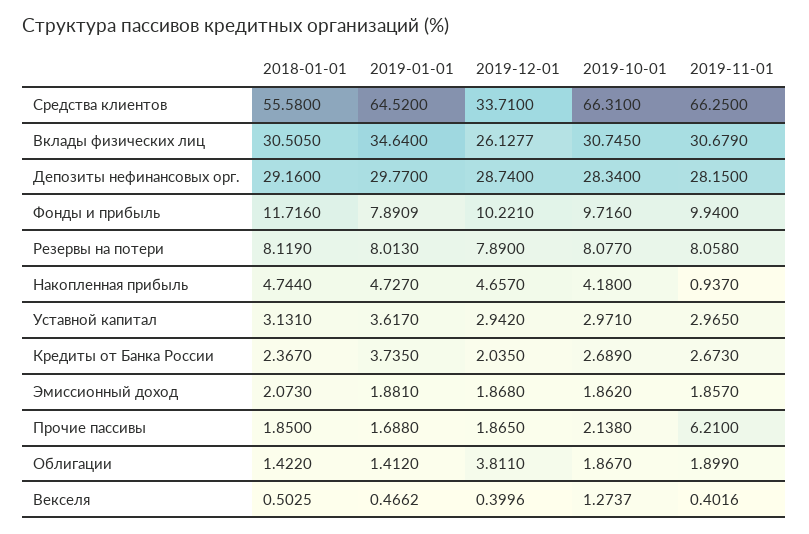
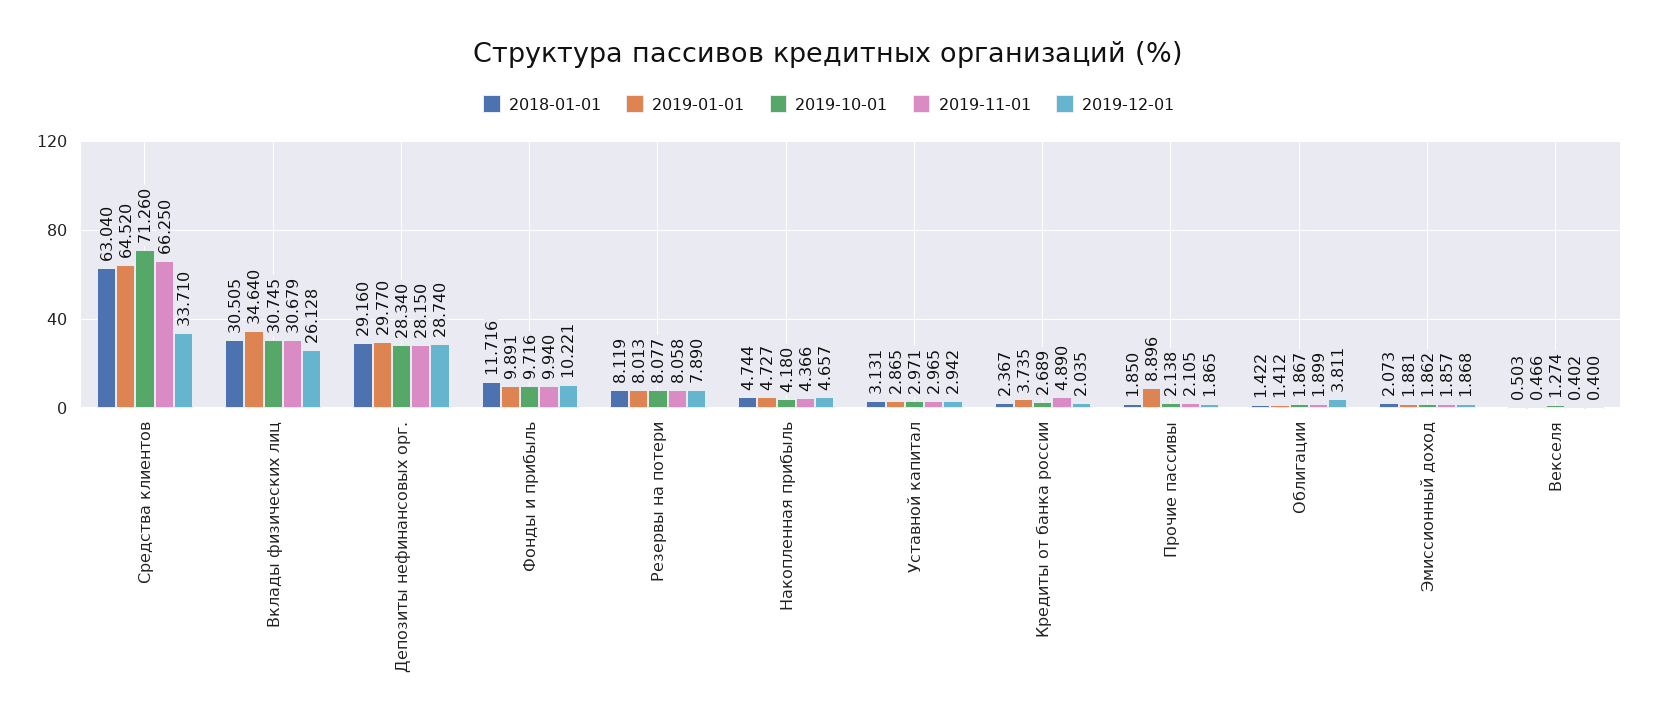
  {
    "2018-01-01": {
-     "Средства клиентов": 55.58,
+     "Средства клиентов": 63.04,
      "Вклады физических лиц": 30.505,
      "Депозиты нефинансовых орг.": 29.16,
      "Фонды и прибыль": 11.716,
      "Резервы на потери": 8.119,
      "Накопленная прибыль": 4.744,
      "Уставной капитал": 3.131,
      "Кредиты от Банка России": 2.367,
      "Эмиссионный доход": 2.073,
      "Прочие пассивы": 1.85,
      "Облигации": 1.422,
      "Векселя": 0.5025
    },
    "2019-01-01": {
      "Средства клиентов": 64.52,
      "Вклады физических лиц": 34.64,
      "Депозиты нефинансовых орг.": 29.77,
-     "Фонды и прибыль": 7.8909,
+     "Фонды и прибыль": 9.891,
      "Резервы на потери": 8.013,
      "Накопленная прибыль": 4.727,
-     "Уставной капитал": 3.617,
+     "Уставной капитал": 2.865,
      "Кредиты от Банка России": 3.735,
      "Эмиссионный доход": 1.881,
-     "Прочие пассивы": 1.688,
+     "Прочие пассивы": 8.896,
      "Облигации": 1.412,
      "Векселя": 0.4662
    },
    "2019-12-01": {
      "Средства клиентов": 33.71,
      "Вклады физических лиц": 26.1277,
      "Депозиты нефинансовых орг.": 28.74,
      "Фонды и прибыль": 10.221,
      "Резервы на потери": 7.89,
      "Накопленная прибыль": 4.657,
      "Уставной капитал": 2.942,
      "Кредиты от Банка России": 2.035,
      "Эмиссионный доход": 1.868,
      "Прочие пассивы": 1.865,
      "Облигации": 3.811,
      "Векселя": 0.3996
    },
    "2019-10-01": {
-     "Средства клиентов": 66.31,
+     "Средства клиентов": 71.26,
      "Вклады физических лиц": 30.745,
      "Депозиты нефинансовых орг.": 28.34,
      "Фонды и прибыль": 9.716,
      "Резервы на потери": 8.077,
      "Накопленная прибыль": 4.18,
      "Уставной капитал": 2.971,
      "Кредиты от Банка России": 2.689,
      "Эмиссионный доход": 1.862,
      "Прочие пассивы": 2.138,
      "Облигации": 1.867,
      "Векселя": 1.2737
    },
    "2019-11-01": {
      "Средства клиентов": 66.25,
      "Вклады физических лиц": 30.679,
      "Депозиты нефинансовых орг.": 28.15,
      "Фонды и прибыль": 9.94,
      "Резервы на потери": 8.058,
-     "Накопленная прибыль": 0.937,
+     "Накопленная прибыль": 4.366,
      "Уставной капитал": 2.965,
-     "Кредиты от Банка России": 2.673,
+     "Кредиты от Банка России": 4.89,
      "Эмиссионный доход": 1.857,
-     "Прочие пассивы": 6.21,
+     "Прочие пассивы": 2.105,
      "Облигации": 1.899,
      "Векселя": 0.4016
    }
  }

